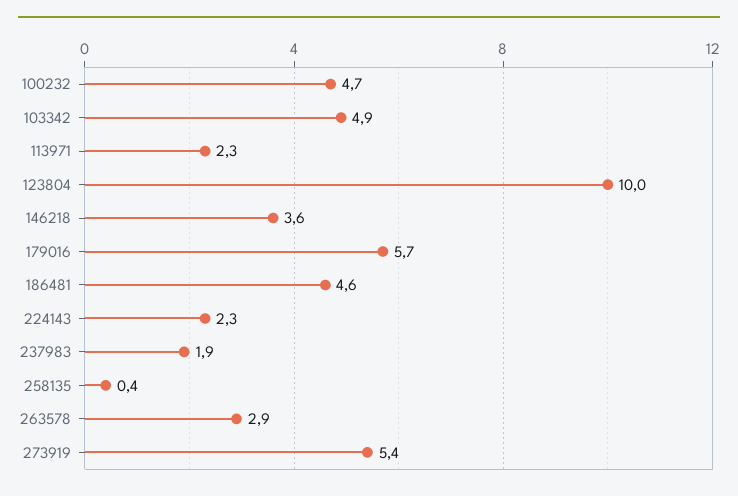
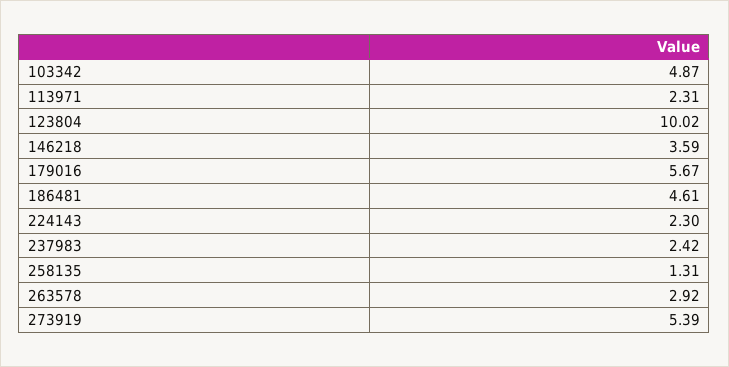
  {
-   "100232": 4.7,
    "103342": 4.87,
    "113971": 2.31,
    "123804": 10.02,
    "146218": 3.59,
    "179016": 5.67,
    "186481": 4.61,
    "224143": 2.3,
-   "237983": 1.9,
+   "237983": 2.42,
-   "258135": 0.4,
+   "258135": 1.31,
    "263578": 2.92,
    "273919": 5.39
  }

